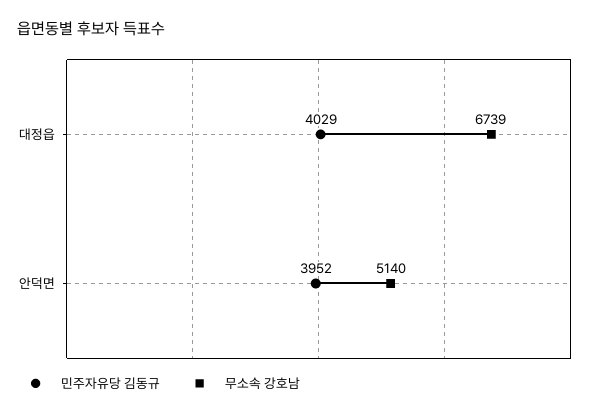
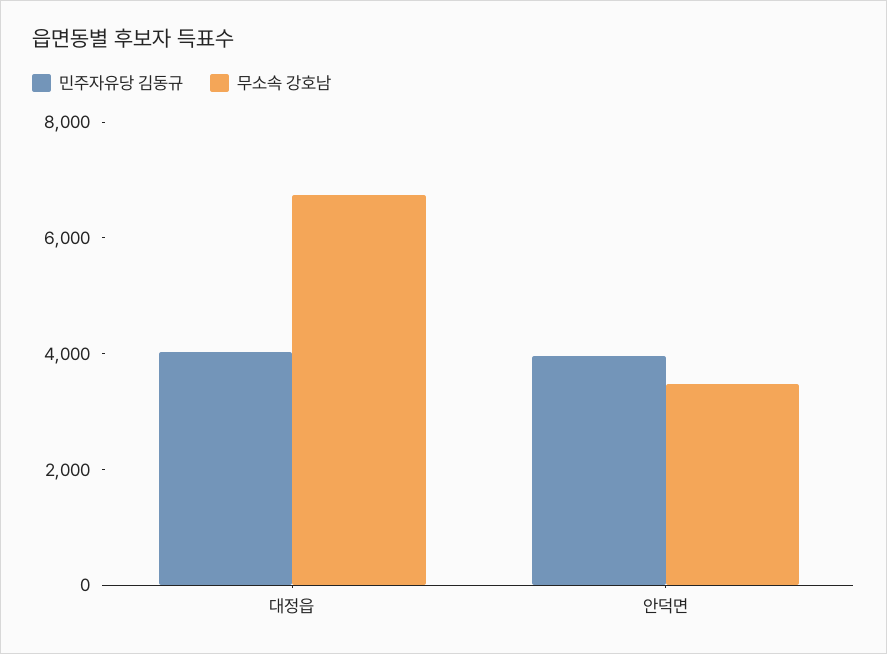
  {
    "민주자유당 김동규": {
      "대정읍": 4029,
      "안덕면": 3952
    },
    "무소속 강호남": {
      "대정읍": 6739,
-     "안덕면": 5140
+     "안덕면": 3500
    }
  }

